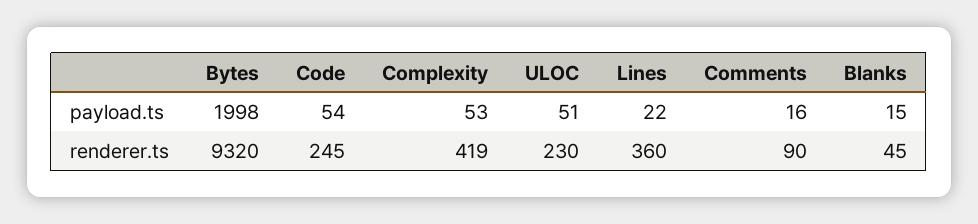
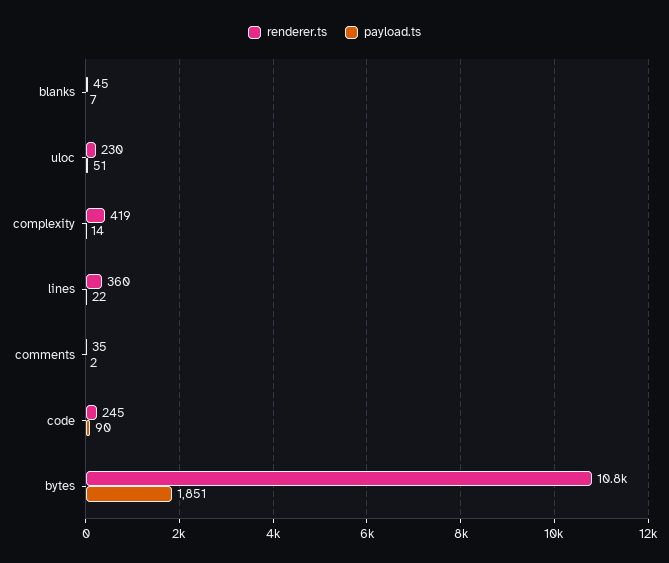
  {
    "payload.ts": {
-     "Bytes": 1998,
+     "Bytes": 1851,
-     "Code": 54,
+     "Code": 90,
-     "Complexity": 53,
+     "Complexity": 14,
      "ULOC": 51,
      "Lines": 22,
-     "Comments": 16,
+     "Comments": 2,
-     "Blanks": 15
+     "Blanks": 7
    },
    "renderer.ts": {
-     "Bytes": 9320,
+     "Bytes": 10800,
      "Code": 245,
      "Complexity": 419,
      "ULOC": 230,
      "Lines": 360,
-     "Comments": 90,
+     "Comments": 35,
      "Blanks": 45
    }
  }

